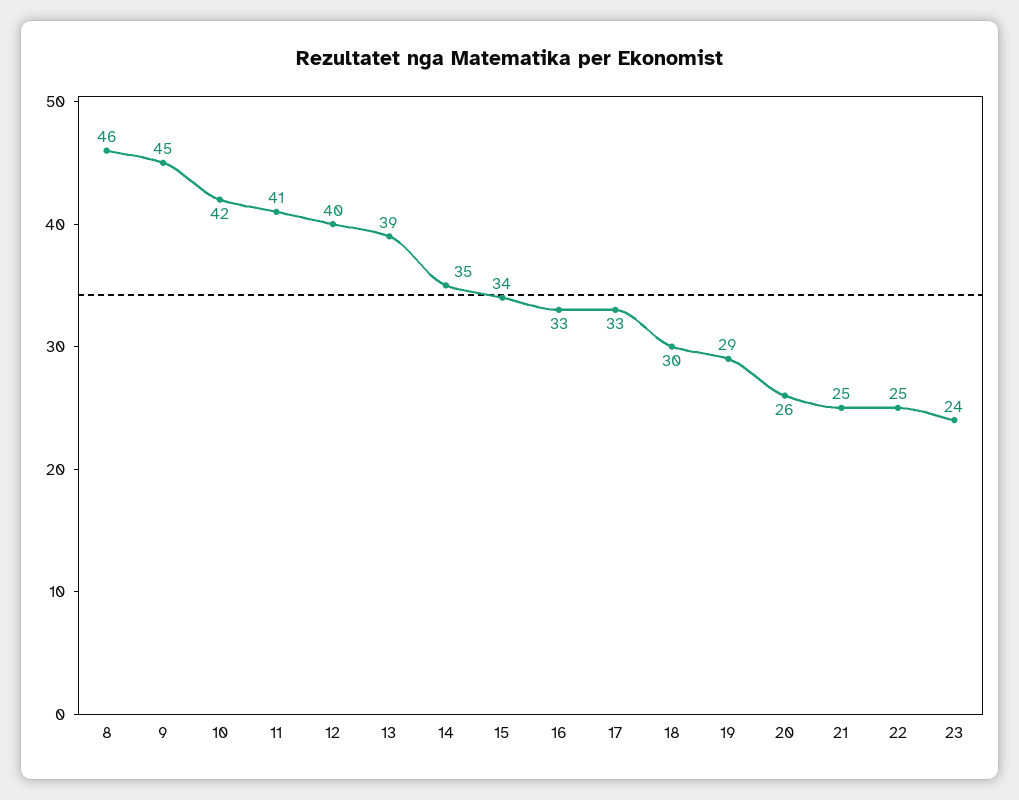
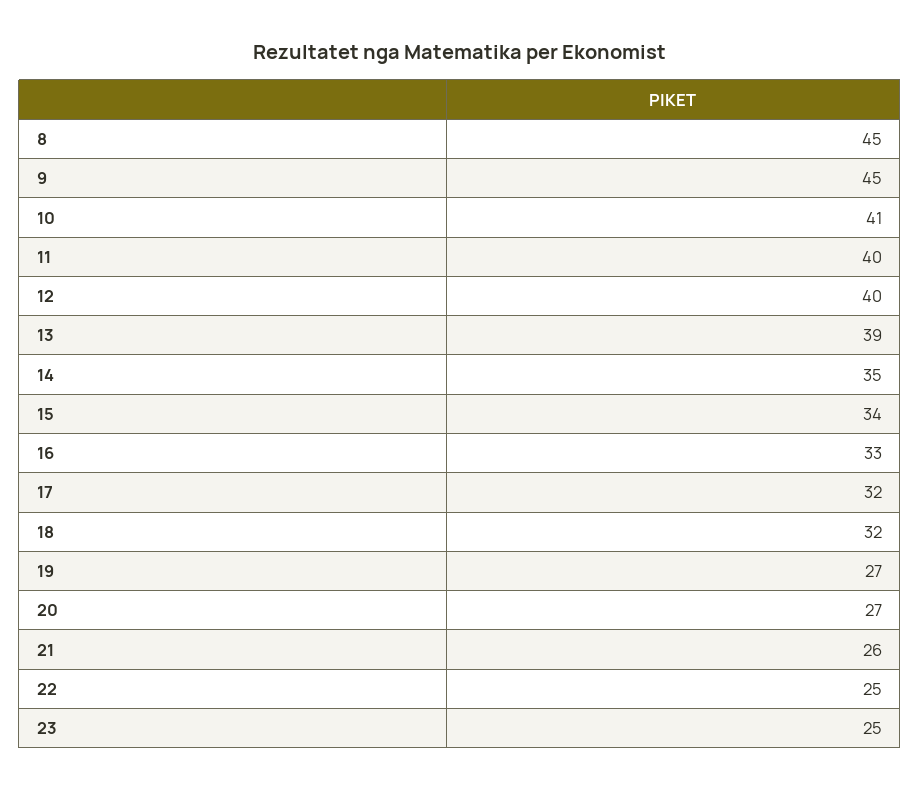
  {
-   "8": 46,
+   "8": 45,
    "9": 45,
-   "10": 42,
+   "10": 41,
-   "11": 41,
+   "11": 40,
    "12": 40,
    "13": 39,
    "14": 35,
    "15": 34,
    "16": 33,
-   "17": 33,
+   "17": 32,
-   "18": 30,
+   "18": 32,
-   "19": 29,
+   "19": 27,
-   "20": 26,
+   "20": 27,
-   "21": 25,
+   "21": 26,
    "22": 25,
-   "23": 24
+   "23": 25
  }

